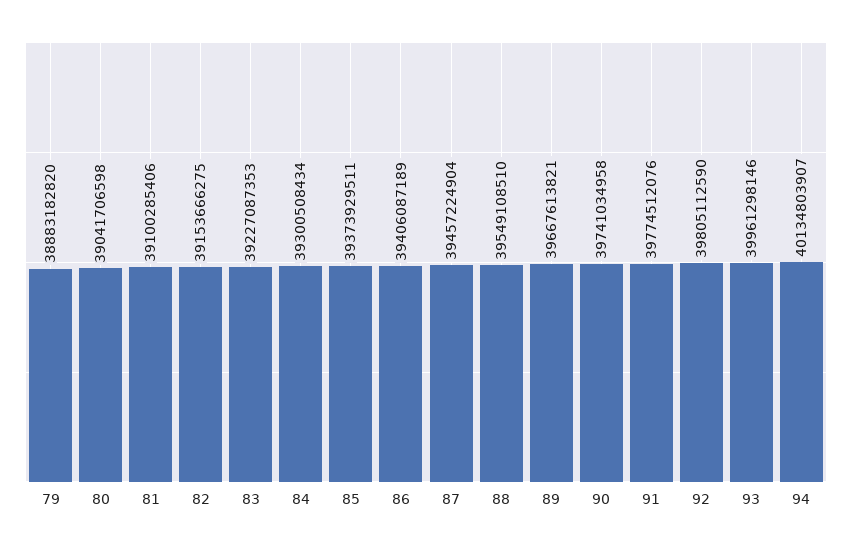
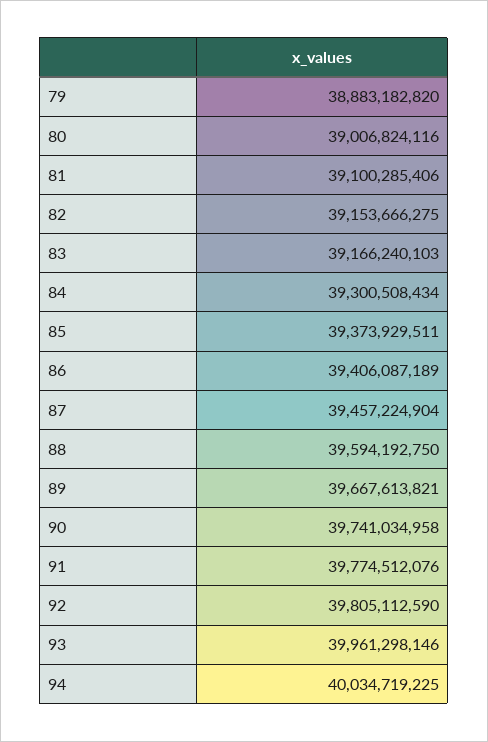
  {
    "79": 38883182820,
-   "80": 39041706598,
+   "80": 39006824116,
    "81": 39100285406,
    "82": 39153666275,
-   "83": 39227087353,
+   "83": 39166240103,
    "84": 39300508434,
    "85": 39373929511,
    "86": 39406087189,
    "87": 39457224904,
-   "88": 39549108510,
+   "88": 39594192750,
    "89": 39667613821,
    "90": 39741034958,
    "91": 39774512076,
    "92": 39805112590,
    "93": 39961298146,
-   "94": 40134803907
+   "94": 40034719225
  }

